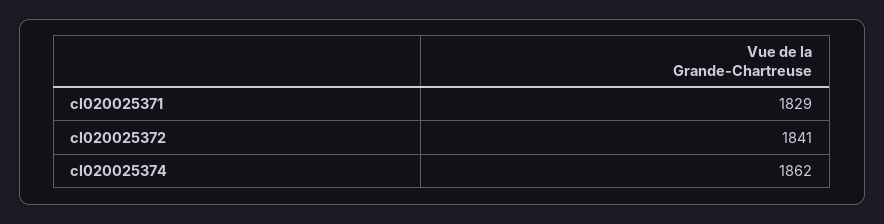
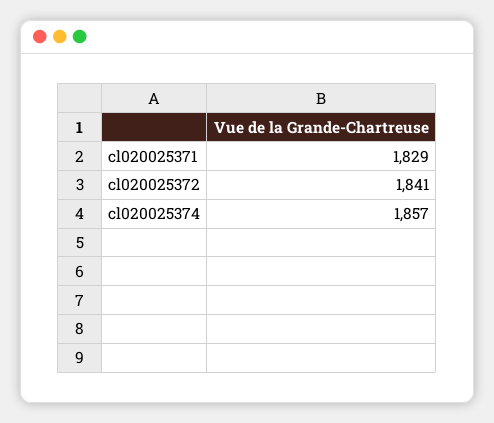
  {
    "cl020025371": 1829,
    "cl020025372": 1841,
-   "cl020025374": 1862
+   "cl020025374": 1857
  }

